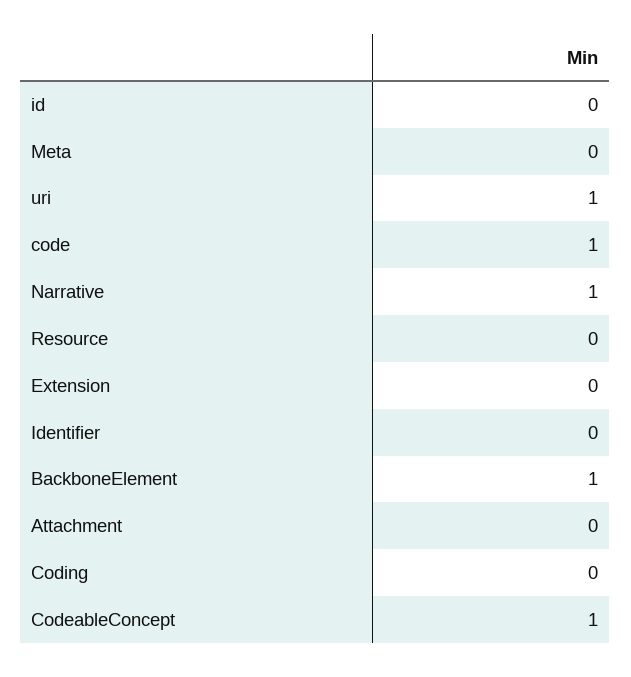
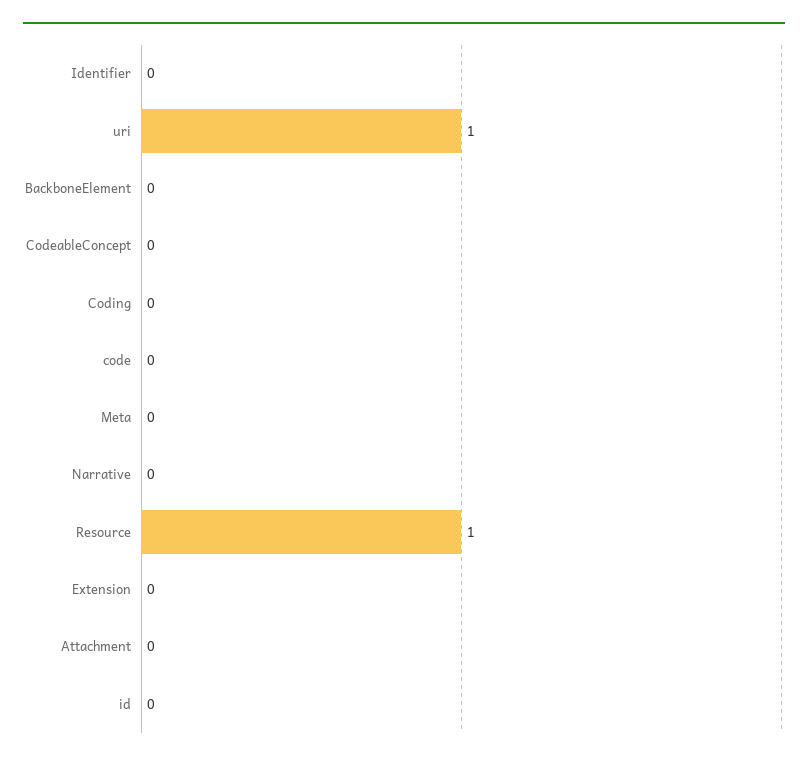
  {
    "id": 0,
    "Meta": 0,
    "uri": 1,
-   "code": 1,
+   "code": 0,
-   "Narrative": 1,
+   "Narrative": 0,
-   "Resource": 0,
+   "Resource": 1,
    "Extension": 0,
    "Identifier": 0,
-   "BackboneElement": 1,
+   "BackboneElement": 0,
    "Attachment": 0,
    "Coding": 0,
-   "CodeableConcept": 1
+   "CodeableConcept": 0
  }

